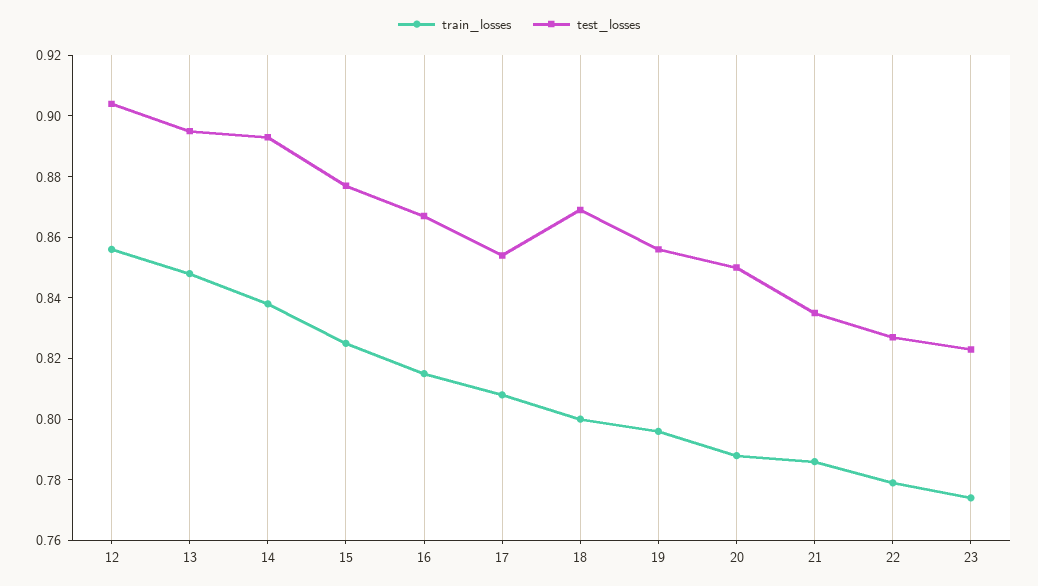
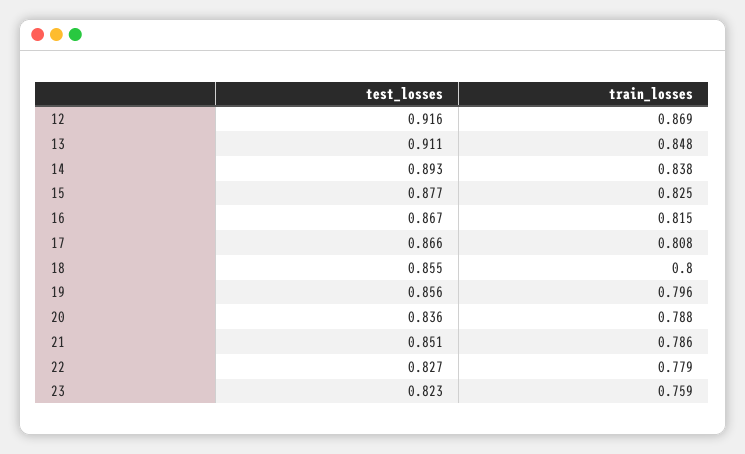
  {
    "train_losses": {
-     "12": 0.855,
+     "12": 0.869,
      "13": 0.848,
      "14": 0.838,
      "15": 0.825,
      "16": 0.815,
      "17": 0.808,
      "18": 0.8,
      "19": 0.796,
      "20": 0.788,
      "21": 0.786,
      "22": 0.779,
-     "23": 0.775
+     "23": 0.759
    },
    "test_losses": {
-     "12": 0.905,
+     "12": 0.916,
-     "13": 0.895,
+     "13": 0.911,
      "14": 0.893,
      "15": 0.877,
      "16": 0.867,
-     "17": 0.855,
+     "17": 0.866,
-     "18": 0.87,
+     "18": 0.855,
      "19": 0.856,
-     "20": 0.85,
+     "20": 0.836,
-     "21": 0.835,
+     "21": 0.851,
      "22": 0.827,
      "23": 0.823
    }
  }

